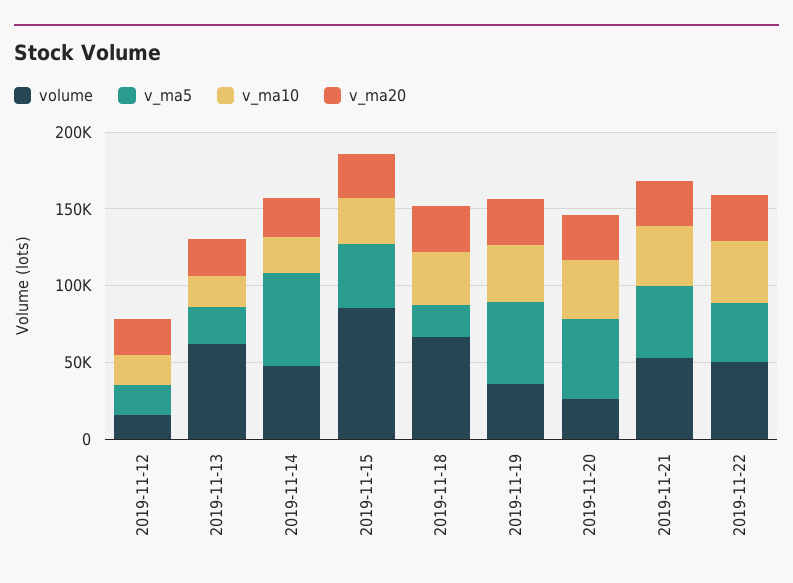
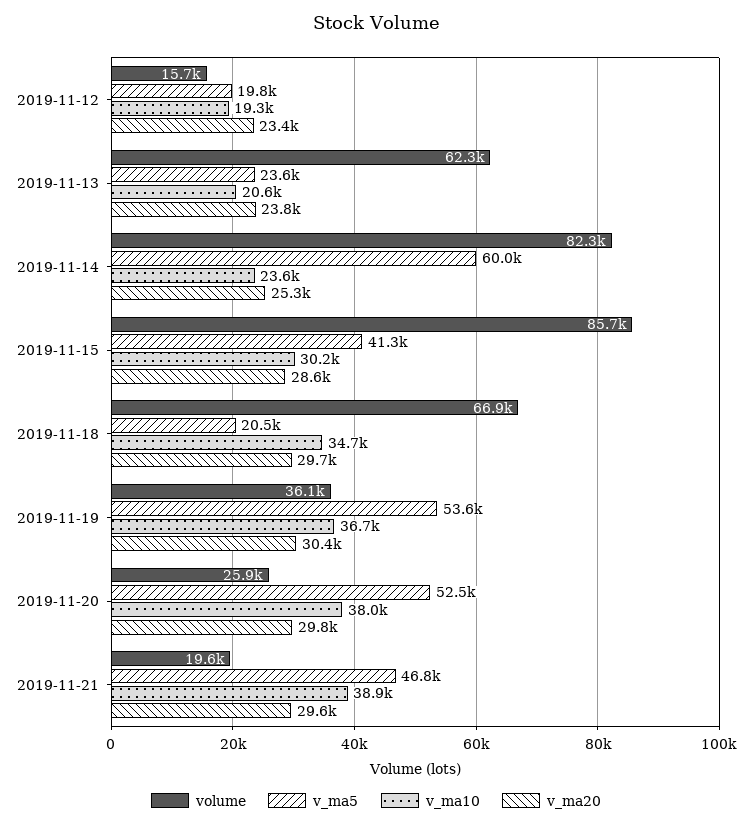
  {
    "volume": {
      "2019-11-12": 15700,
      "2019-11-13": 62300,
-     "2019-11-14": 50000,
+     "2019-11-14": 82300,
      "2019-11-15": 85700,
      "2019-11-18": 66900,
      "2019-11-19": 36100,
      "2019-11-20": 25900,
-     "2019-11-21": 50000,
+     "2019-11-21": 19600
-     "2019-11-22": 50000
    },
    "v_ma5": {
      "2019-11-12": 19800,
      "2019-11-13": 23600,
      "2019-11-14": 60000,
      "2019-11-15": 41300,
      "2019-11-18": 20500,
      "2019-11-19": 53600,
      "2019-11-20": 52500,
-     "2019-11-21": 46800,
+     "2019-11-21": 46800
-     "2019-11-22": 40000
    },
    "v_ma10": {
      "2019-11-12": 19300,
      "2019-11-13": 20600,
      "2019-11-14": 23600,
      "2019-11-15": 30200,
      "2019-11-18": 34700,
      "2019-11-19": 36700,
      "2019-11-20": 38000,
-     "2019-11-21": 38900,
+     "2019-11-21": 38900
-     "2019-11-22": 40000
    },
    "v_ma20": {
      "2019-11-12": 23400,
      "2019-11-13": 23800,
      "2019-11-14": 25300,
      "2019-11-15": 28600,
      "2019-11-18": 29700,
      "2019-11-19": 30400,
      "2019-11-20": 29800,
-     "2019-11-21": 29600,
+     "2019-11-21": 29600
-     "2019-11-22": 30000
    }
  }

